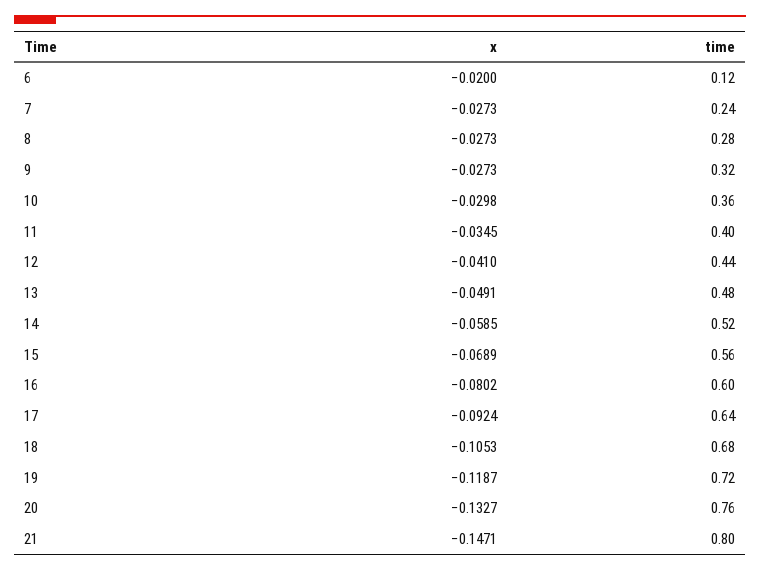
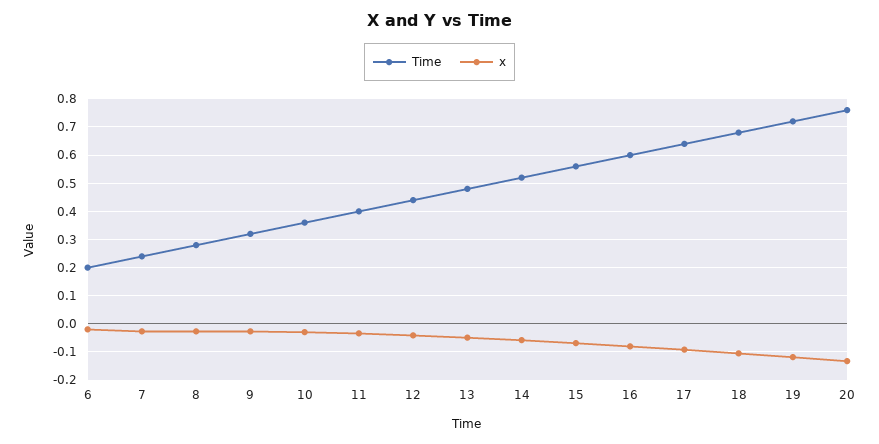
  {
    "x": {
      "6": -0.02,
      "7": -0.0273,
      "8": -0.0273,
      "9": -0.0273,
      "10": -0.0298,
      "11": -0.0345,
      "12": -0.041,
      "13": -0.0491,
      "14": -0.0585,
      "15": -0.0689,
      "16": -0.0802,
      "17": -0.0924,
      "18": -0.1053,
      "19": -0.1187,
-     "20": -0.1327,
+     "20": -0.1327
-     "21": -0.1471
    },
    "time": {
-     "6": 0.12,
+     "6": 0.2,
      "7": 0.24,
      "8": 0.28,
      "9": 0.32,
      "10": 0.36,
      "11": 0.4,
      "12": 0.44,
      "13": 0.48,
      "14": 0.52,
      "15": 0.56,
      "16": 0.6,
      "17": 0.64,
      "18": 0.68,
      "19": 0.72,
-     "20": 0.76,
+     "20": 0.76
-     "21": 0.8
    }
  }

